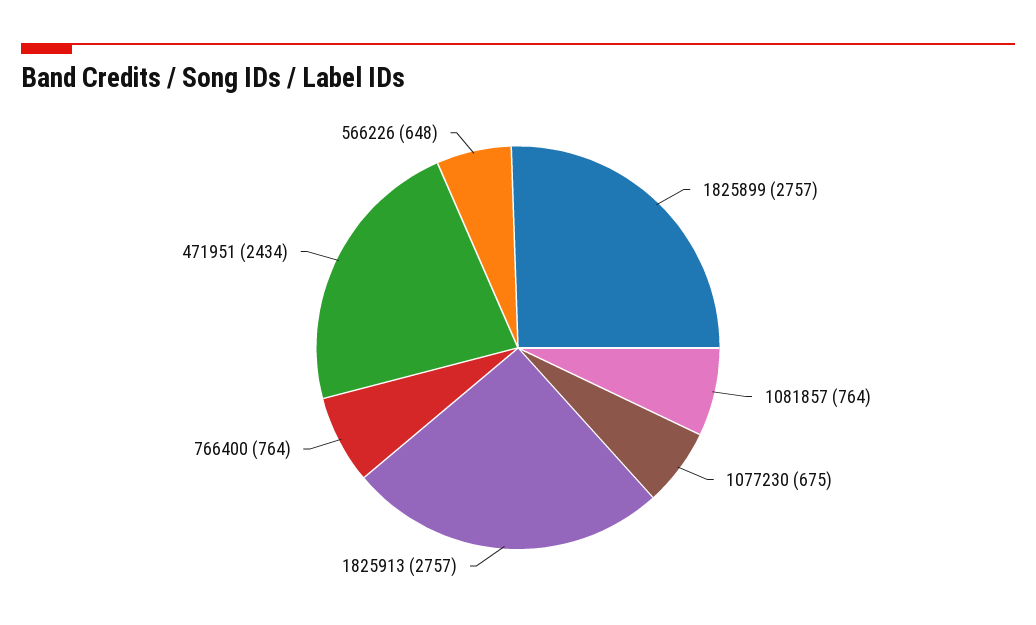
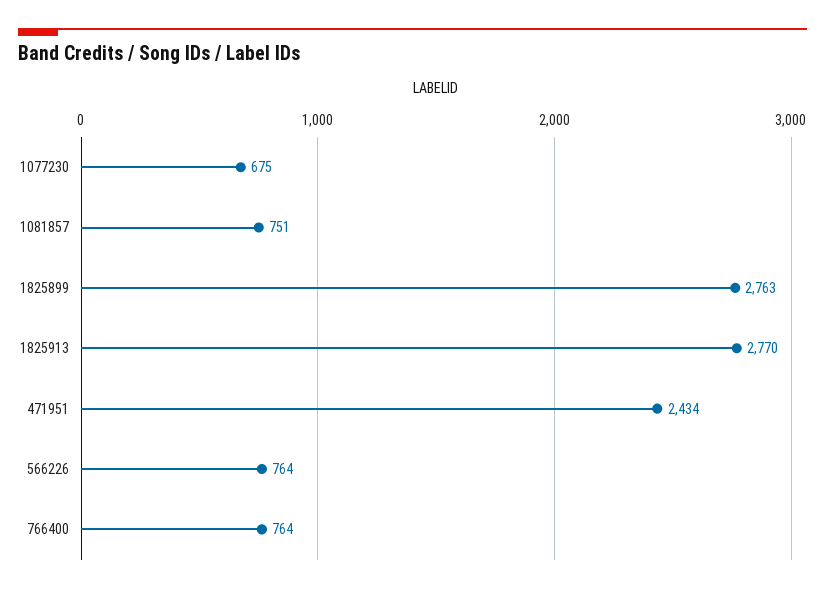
  {
-   "1825899": 2757,
+   "1825899": 2763,
-   "1081857": 764,
+   "1081857": 751,
    "1077230": 675,
-   "1825913": 2757,
+   "1825913": 2770,
    "766400": 764,
    "471951": 2434,
-   "566226": 648
+   "566226": 764
  }

